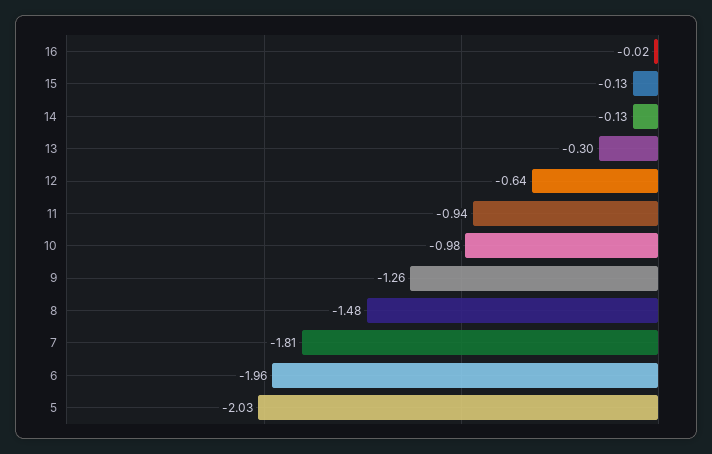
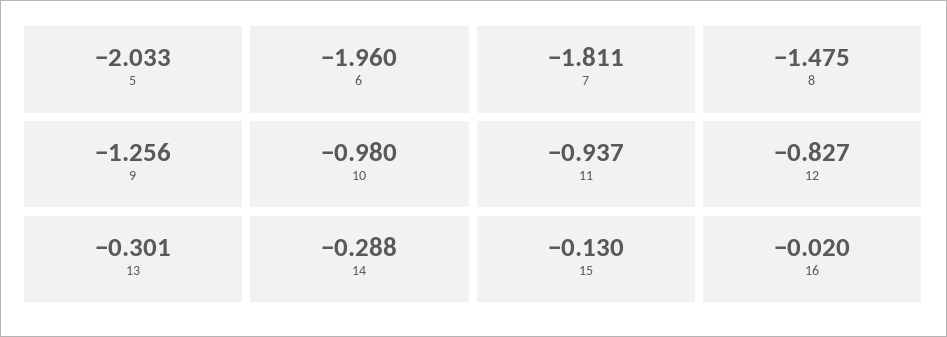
  {
    "16": -0.02,
    "15": -0.13,
-   "14": -0.13,
+   "14": -0.288,
    "13": -0.301,
-   "12": -0.64,
+   "12": -0.827,
    "11": -0.937,
    "10": -0.98,
    "9": -1.256,
    "8": -1.475,
    "7": -1.811,
    "6": -1.96,
    "5": -2.033
  }

